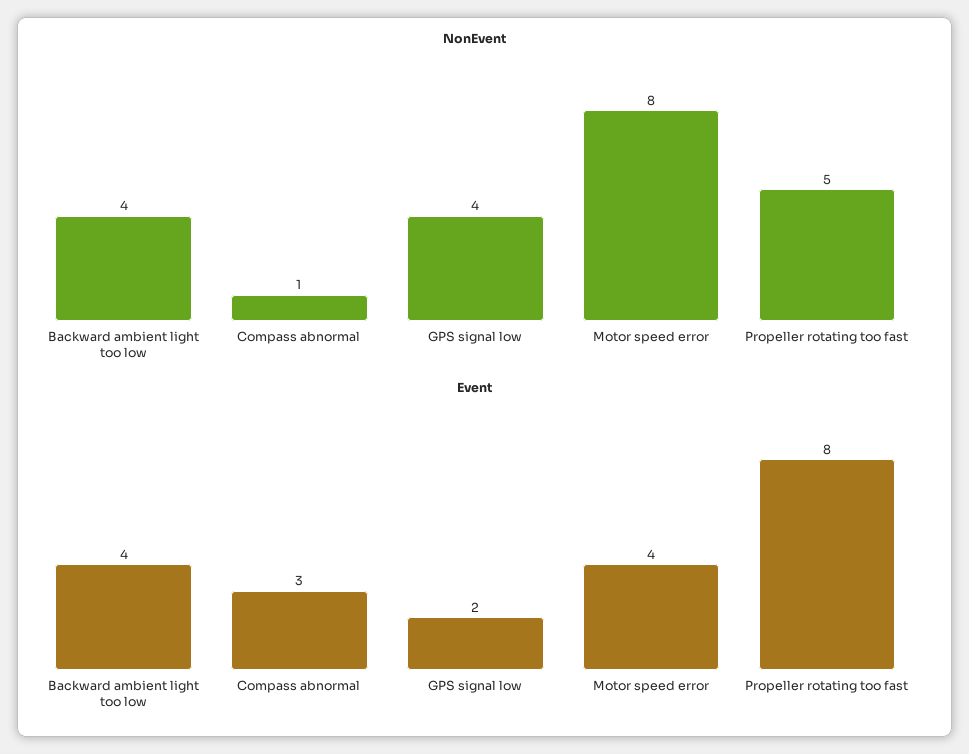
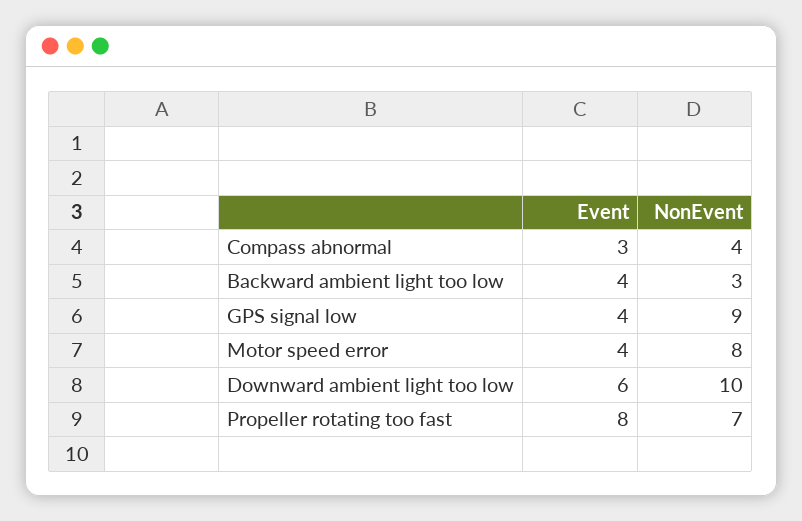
  {
    "NonEvent": {
-     "Backward ambient light too low": 4,
+     "Backward ambient light too low": 3,
-     "Compass abnormal": 1,
+     "Compass abnormal": 4,
-     "GPS signal low": 4,
+     "GPS signal low": 9,
      "Motor speed error": 8,
-     "Propeller rotating too fast": 5
+     "Propeller rotating too fast": 7,
+     "Downward ambient light too low": 10
    },
    "Event": {
      "Backward ambient light too low": 4,
      "Compass abnormal": 3,
-     "GPS signal low": 2,
+     "GPS signal low": 4,
      "Motor speed error": 4,
-     "Propeller rotating too fast": 8
+     "Propeller rotating too fast": 8,
+     "Downward ambient light too low": 6
    }
  }

